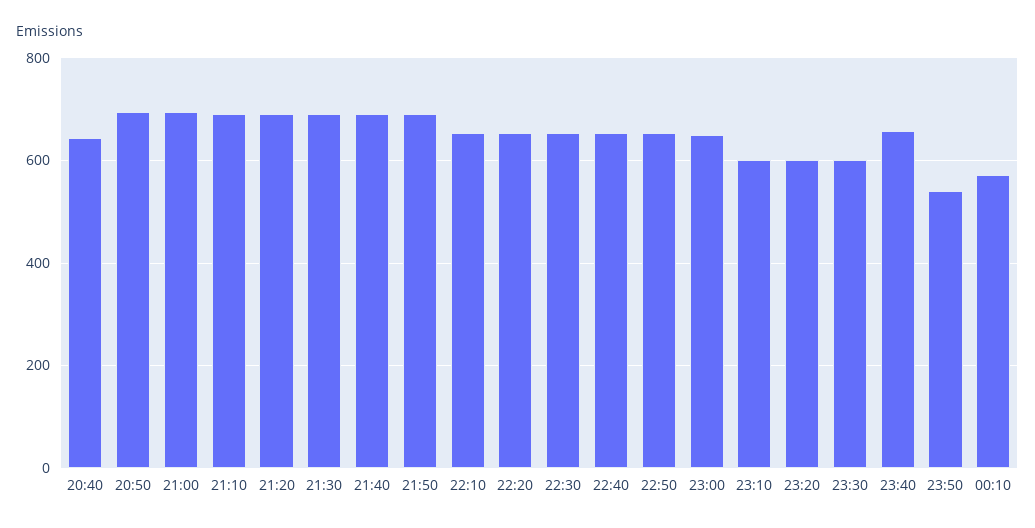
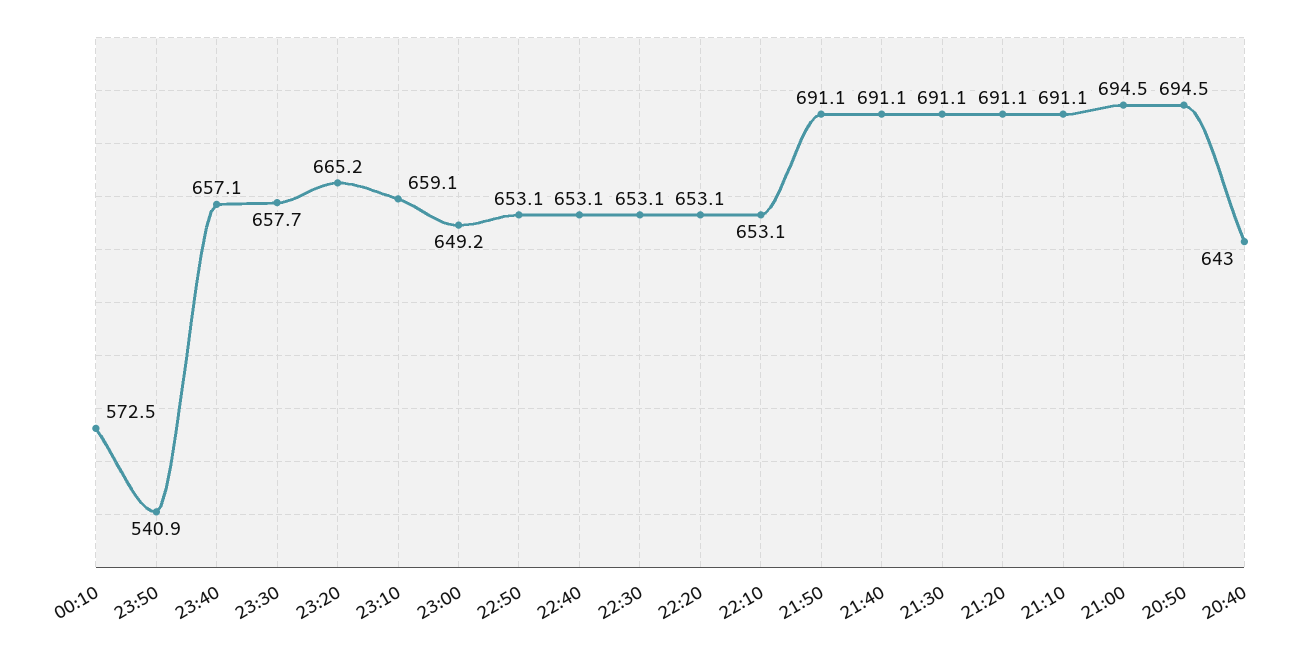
  {
    "20:40": 643,
    "20:50": 694.5,
    "21:00": 694.5,
    "21:10": 691.1,
    "21:20": 691.1,
    "21:30": 691.1,
    "21:40": 691.1,
    "21:50": 691.1,
    "22:10": 653.1,
    "22:20": 653.1,
    "22:30": 653.1,
    "22:40": 653.1,
    "22:50": 653.1,
    "23:00": 649.2,
-   "23:10": 600,
+   "23:10": 659.1,
-   "23:20": 600,
+   "23:20": 665.2,
-   "23:30": 600,
+   "23:30": 657.7,
    "23:40": 657.1,
    "23:50": 540.9,
    "00:10": 572.5
  }

